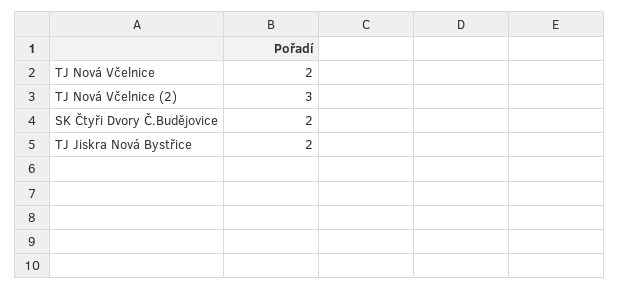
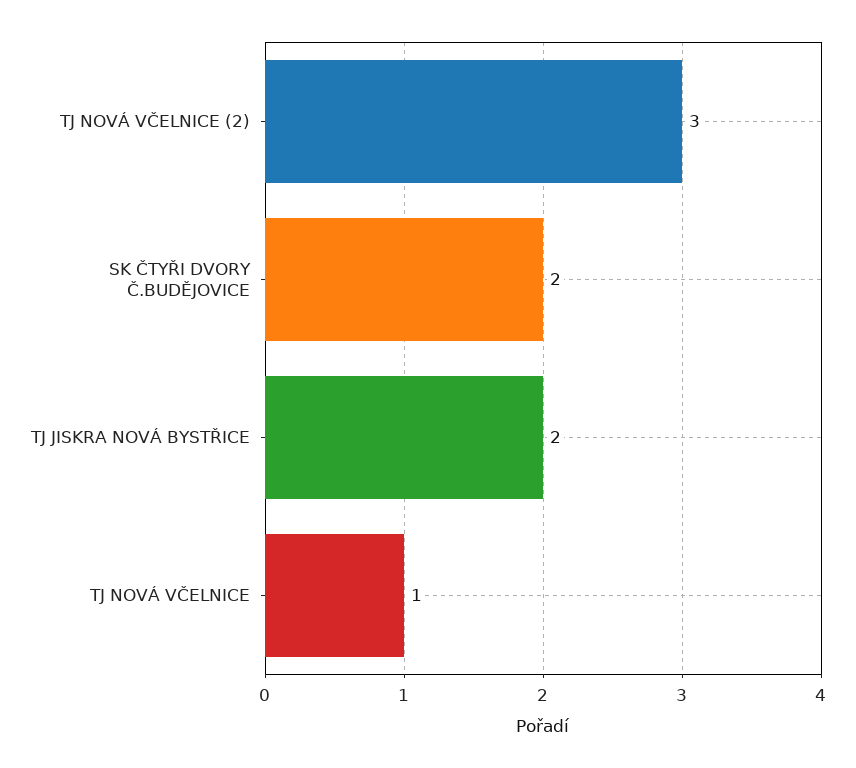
  {
-   "TJ Nová Včelnice": 2,
+   "TJ Nová Včelnice": 1,
    "TJ Nová Včelnice (2)": 3,
    "SK Čtyři Dvory Č.Budějovice": 2,
    "TJ Jiskra Nová Bystřice": 2
  }

